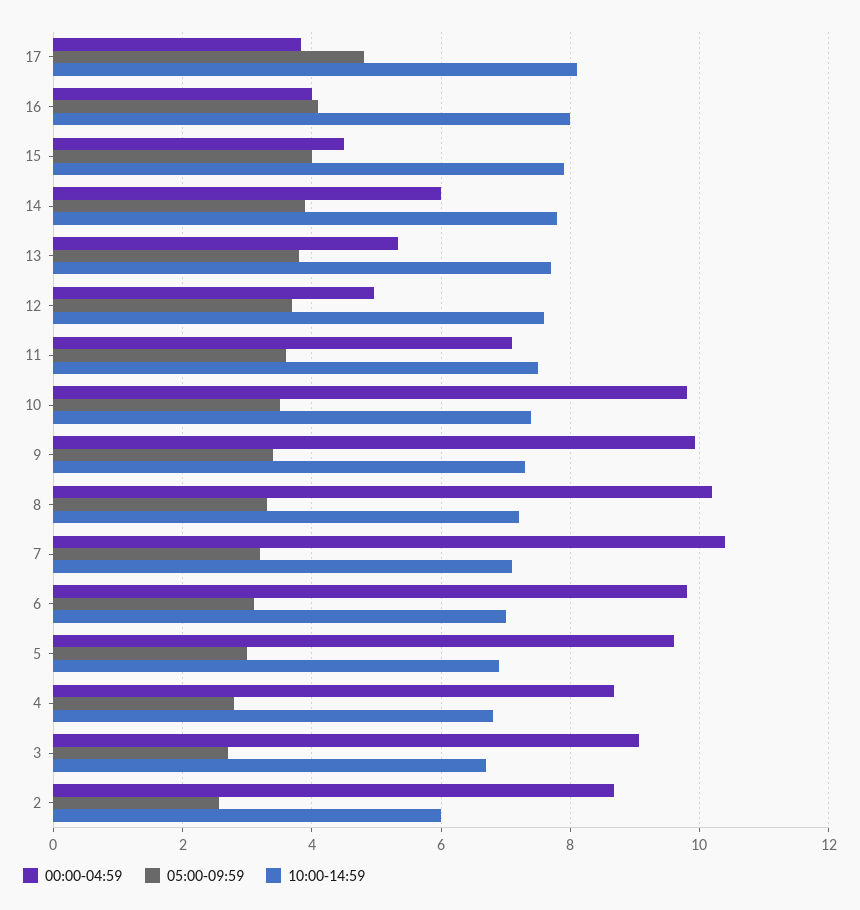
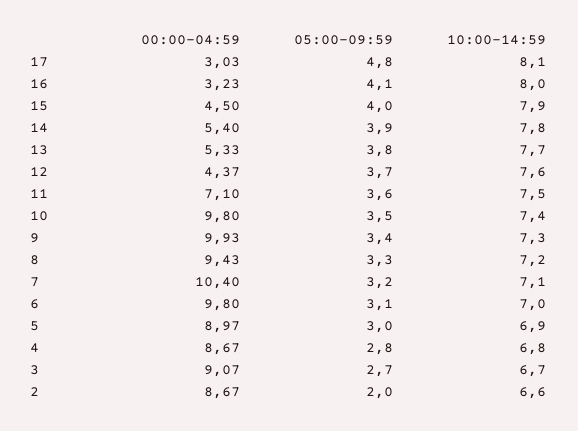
  {
    "00:00-04:59": {
-     "17": 3.8,
+     "17": 3.03,
-     "16": 4,
+     "16": 3.23,
      "15": 4.5,
-     "14": 6,
+     "14": 5.4,
      "13": 5.33,
-     "12": 5,
+     "12": 4.37,
      "11": 7.1,
      "10": 9.8,
      "9": 9.93,
-     "8": 10.2,
+     "8": 9.43,
      "7": 10.4,
      "6": 9.8,
-     "5": 9.6,
+     "5": 8.97,
      "4": 8.67,
      "3": 9.07,
      "2": 8.67
    },
    "05:00-09:59": {
      "17": 4.8,
      "16": 4.1,
      "15": 4,
      "14": 3.9,
      "13": 3.8,
      "12": 3.7,
      "11": 3.6,
      "10": 3.5,
      "9": 3.4,
      "8": 3.3,
      "7": 3.2,
      "6": 3.1,
      "5": 3,
      "4": 2.8,
      "3": 2.7,
-     "2": 2.6
+     "2": 2
    },
    "10:00-14:59": {
      "17": 8.1,
      "16": 8,
      "15": 7.9,
      "14": 7.8,
      "13": 7.7,
      "12": 7.6,
      "11": 7.5,
      "10": 7.4,
      "9": 7.3,
      "8": 7.2,
      "7": 7.1,
      "6": 7,
      "5": 6.9,
      "4": 6.8,
      "3": 6.7,
-     "2": 6
+     "2": 6.6
    }
  }

